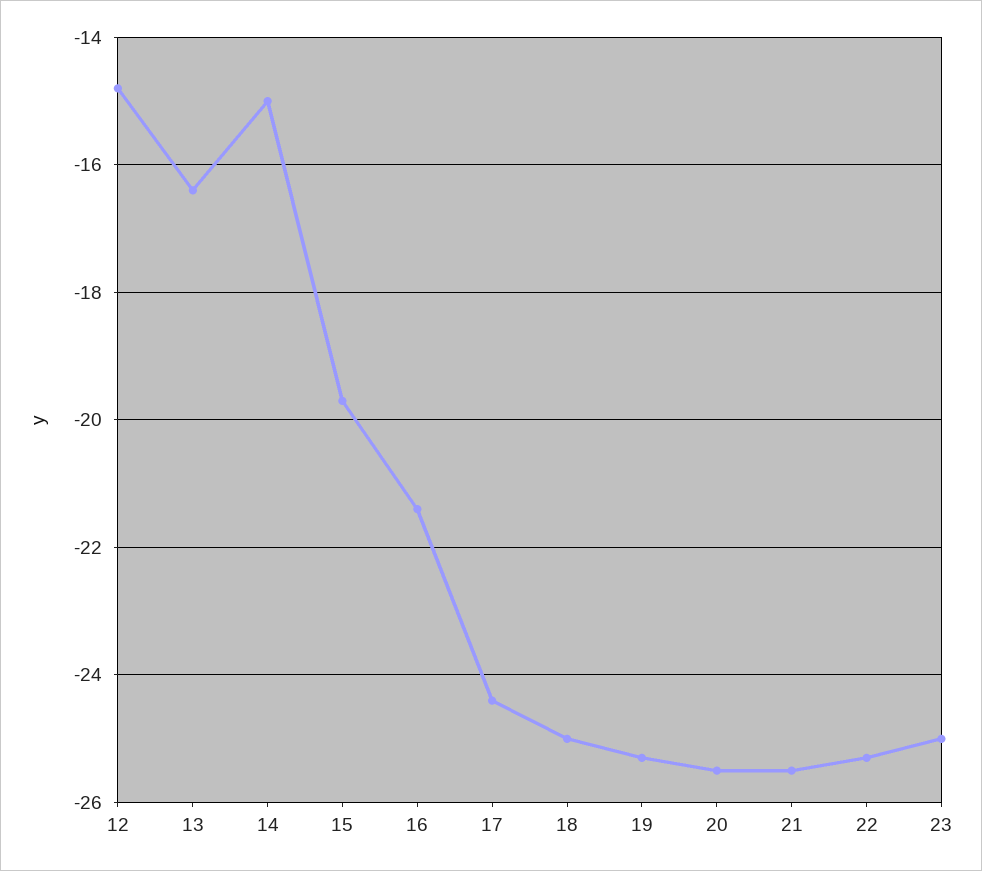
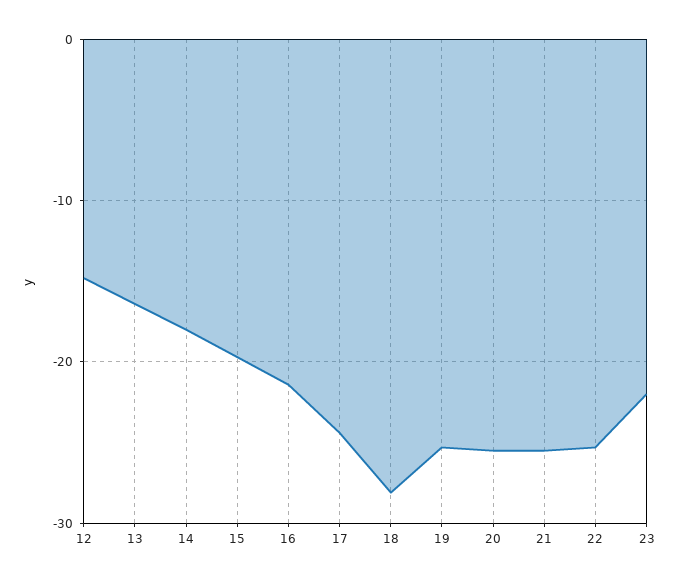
  {
    "12": -15,
    "13": -16.5,
-   "14": -15,
+   "14": -18,
    "15": -19.5,
    "16": -21.5,
    "17": -24.5,
-   "18": -25,
+   "18": -28,
    "19": -25.5,
    "20": -25.5,
    "21": -25.5,
    "22": -25.5,
-   "23": -25
+   "23": -22
  }

